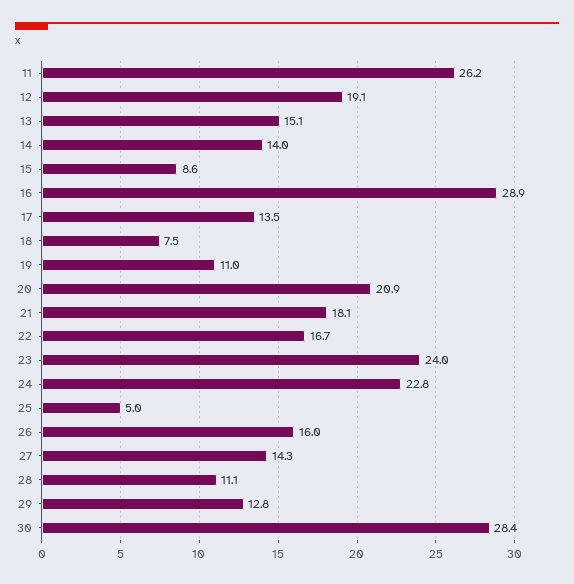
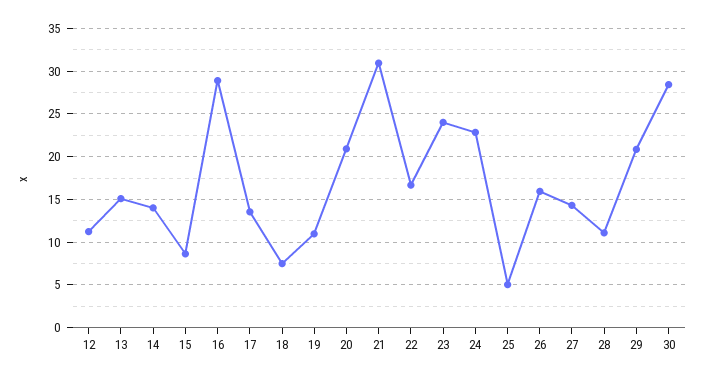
  {
-   "11": 26.2,
-   "12": 19.1,
+   "12": 11,
    "13": 15.1,
    "14": 14,
    "15": 8.6,
    "16": 28.9,
    "17": 13.5,
    "18": 7.5,
    "19": 11,
    "20": 20.9,
-   "21": 18.1,
+   "21": 31,
    "22": 16.7,
    "23": 24,
    "24": 22.8,
    "25": 5,
    "26": 16,
    "27": 14.3,
    "28": 11.1,
-   "29": 12.8,
+   "29": 21,
    "30": 28.4
  }

